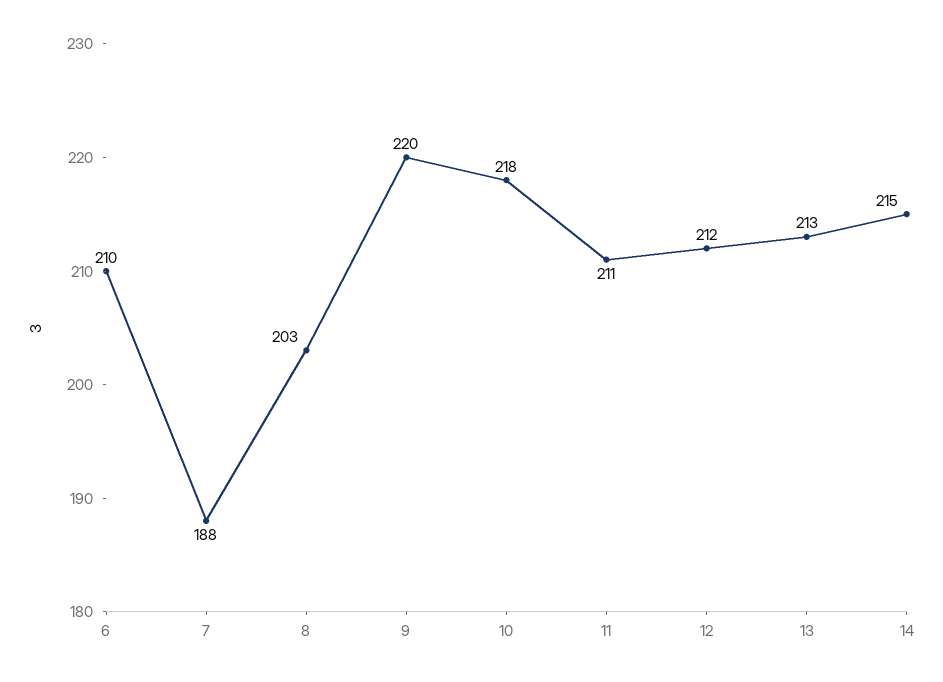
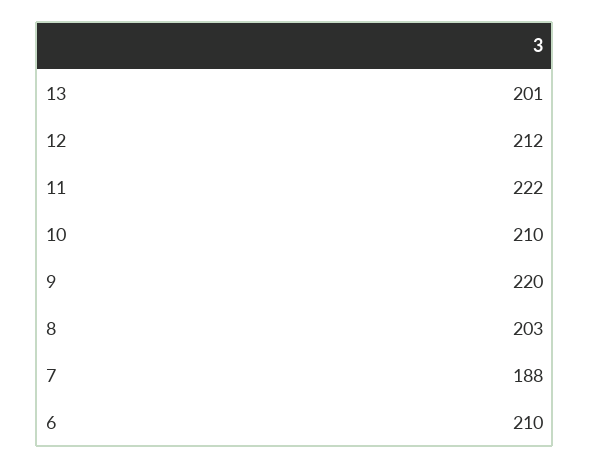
  {
    "6": 210,
    "7": 188,
    "8": 203,
    "9": 220,
-   "10": 218,
+   "10": 210,
-   "11": 211,
+   "11": 222,
    "12": 212,
-   "13": 213,
+   "13": 201
-   "14": 215
  }

